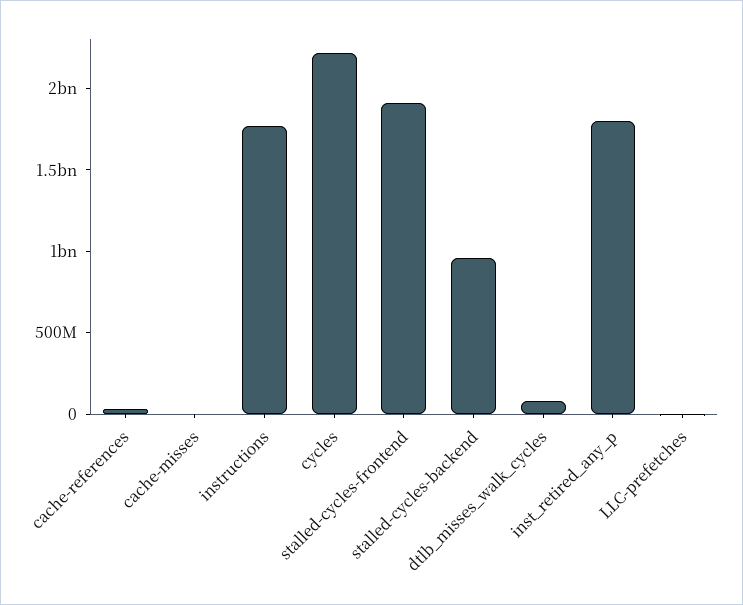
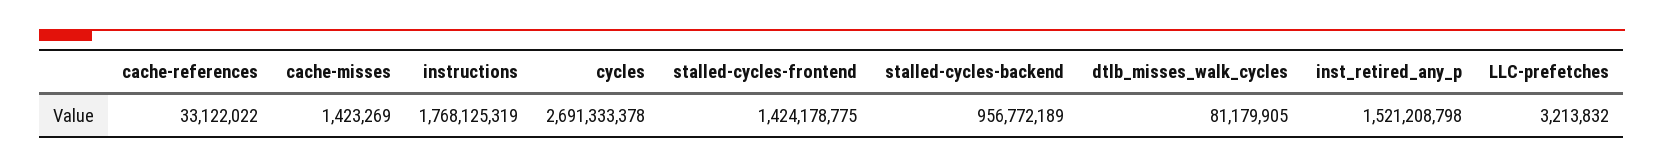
  {
    "cache-references": 33122022,
    "cache-misses": 1423269,
    "instructions": 1768125319,
-   "cycles": 2200000000,
+   "cycles": 2691333378,
-   "stalled-cycles-frontend": 1900000000,
+   "stalled-cycles-frontend": 1424178775,
    "stalled-cycles-backend": 956772189,
    "dtlb_misses_walk_cycles": 81179905,
-   "inst_retired_any_p": 1800000000,
+   "inst_retired_any_p": 1521208798,
    "LLC-prefetches": 3213832
  }

